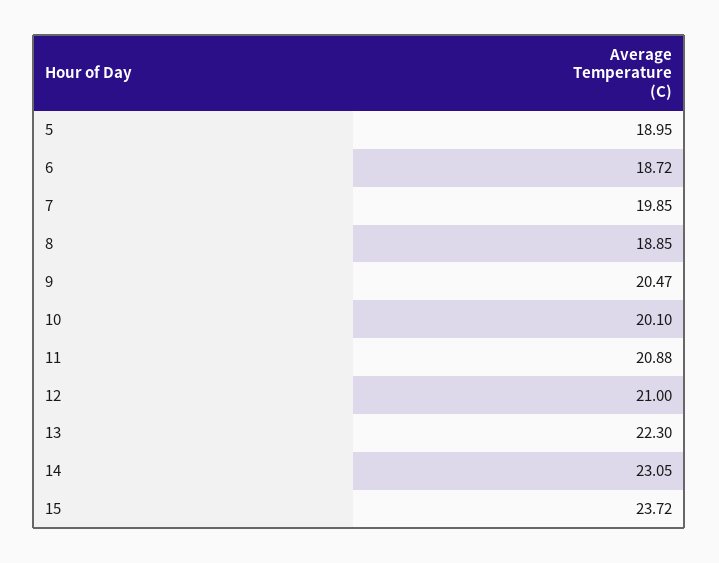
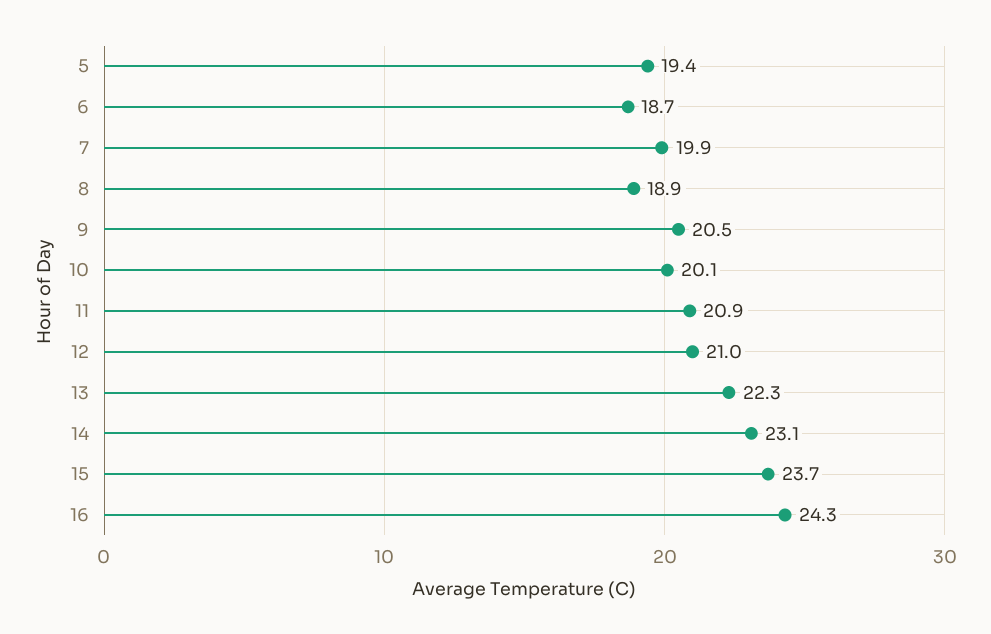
  {
-   "5": 18.95,
+   "5": 19.4,
    "6": 18.72,
    "7": 19.85,
    "8": 18.85,
    "9": 20.47,
    "10": 20.1,
    "11": 20.88,
    "12": 21,
    "13": 22.3,
    "14": 23.05,
-   "15": 23.72
+   "15": 23.72,
+   "16": 24.3
  }

